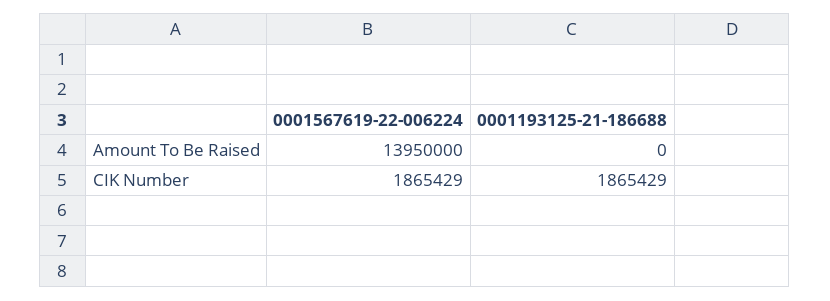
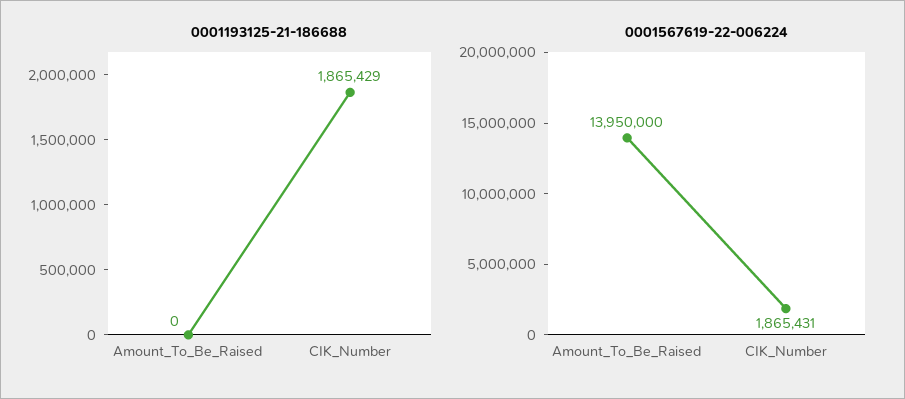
  {
    "0001567619-22-006224": {
      "Amount To Be Raised": 13950000,
-     "CIK Number": 1865429
+     "CIK Number": 1865431
    },
    "0001193125-21-186688": {
      "Amount To Be Raised": 0,
      "CIK Number": 1865429
    }
  }

